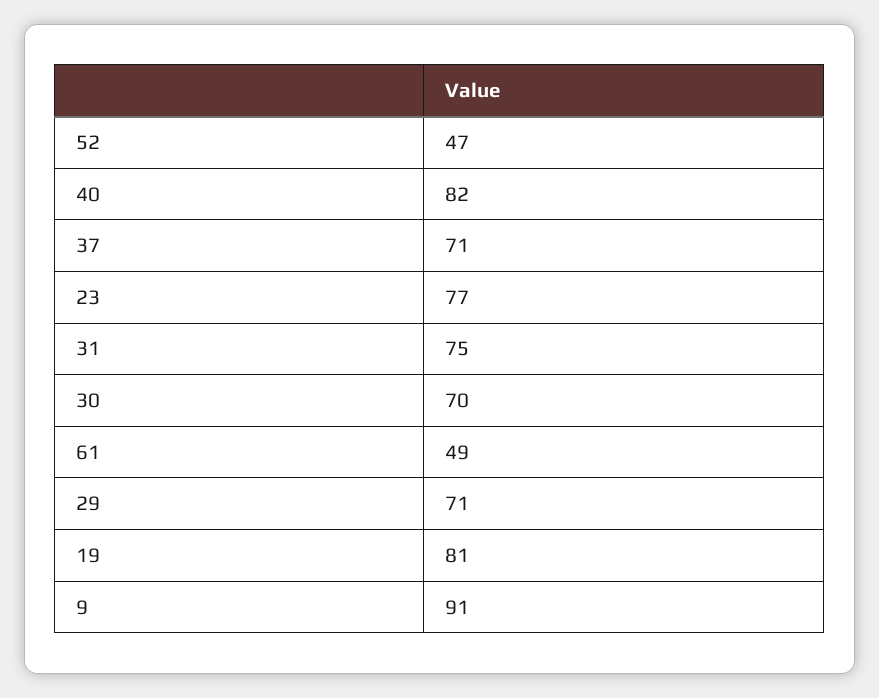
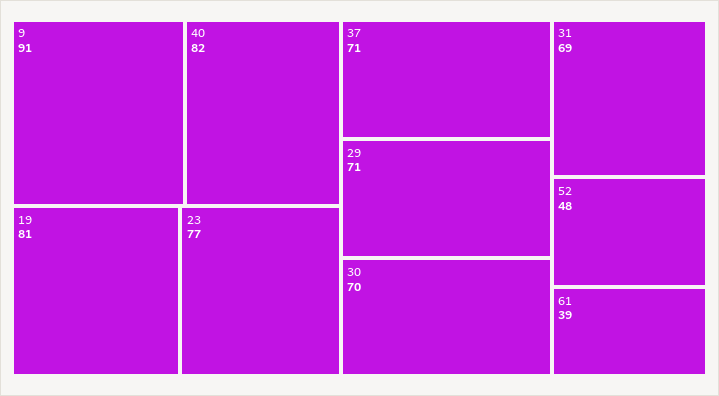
  {
-   "52": 47,
+   "52": 48,
    "40": 82,
    "37": 71,
    "23": 77,
-   "31": 75,
+   "31": 69,
    "30": 70,
-   "61": 49,
+   "61": 39,
    "29": 71,
    "19": 81,
    "9": 91
  }

